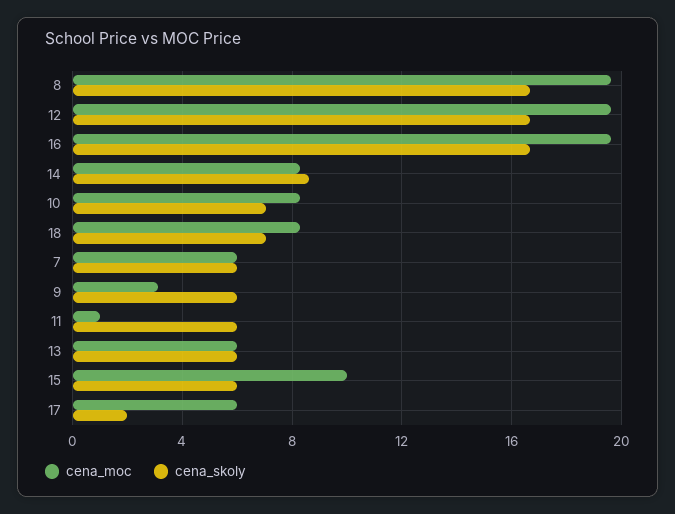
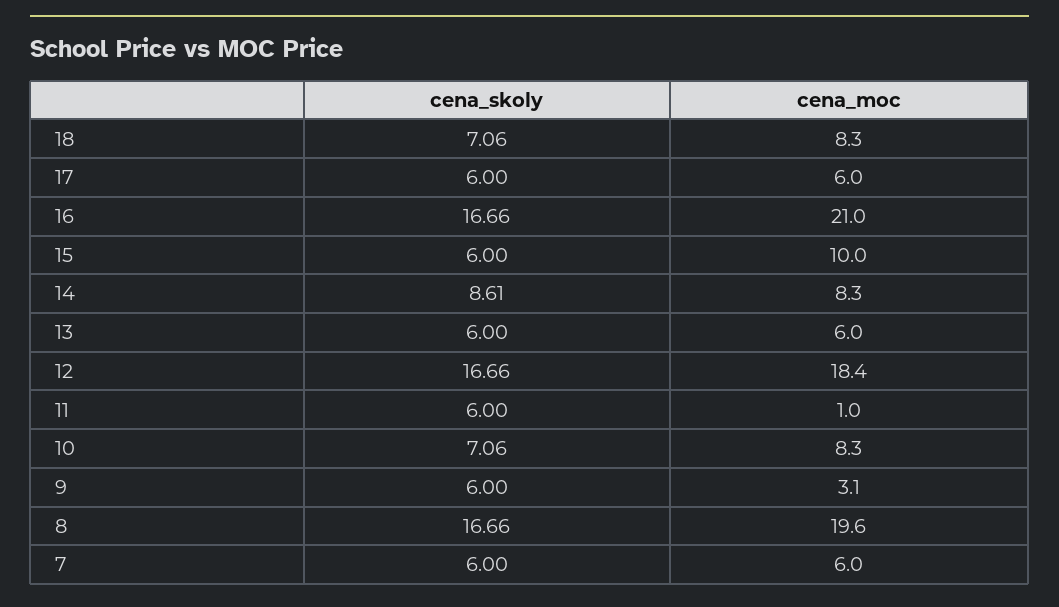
  {
    "cena_moc": {
      "8": 19.6,
-     "12": 19.5,
+     "12": 18.4,
-     "16": 19.5,
+     "16": 21,
      "14": 8.3,
      "10": 8.3,
      "18": 8.3,
      "7": 6,
      "9": 3.1,
      "11": 1,
      "13": 6,
      "15": 10,
      "17": 6
    },
    "cena_skoly": {
      "8": 16.66,
      "12": 16.66,
      "16": 16.66,
      "14": 8.61,
      "10": 7.06,
      "18": 7.06,
      "7": 6,
      "9": 6,
      "11": 6,
      "13": 6,
      "15": 6,
-     "17": 2
+     "17": 6
    }
  }

